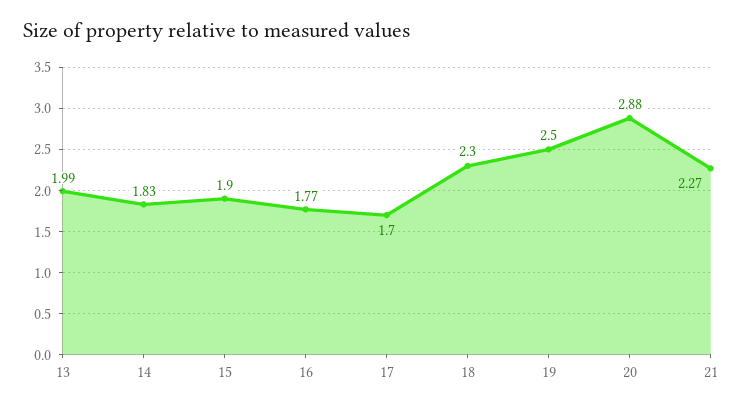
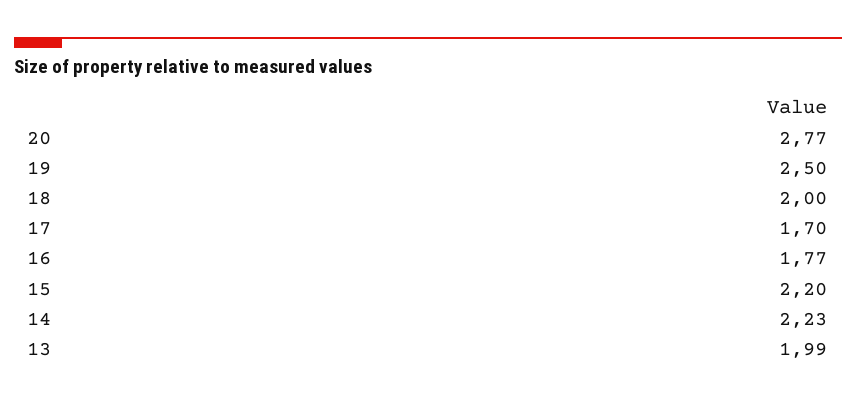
  {
    "13": 1.99,
-   "14": 1.83,
+   "14": 2.23,
-   "15": 1.9,
+   "15": 2.2,
    "16": 1.77,
    "17": 1.7,
-   "18": 2.3,
+   "18": 2,
    "19": 2.5,
-   "20": 2.88,
+   "20": 2.77
-   "21": 2.27
  }

